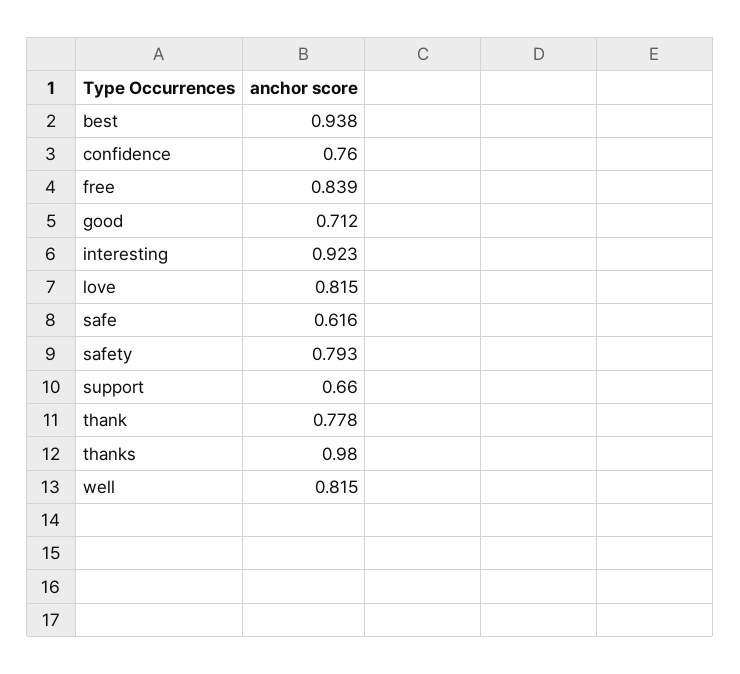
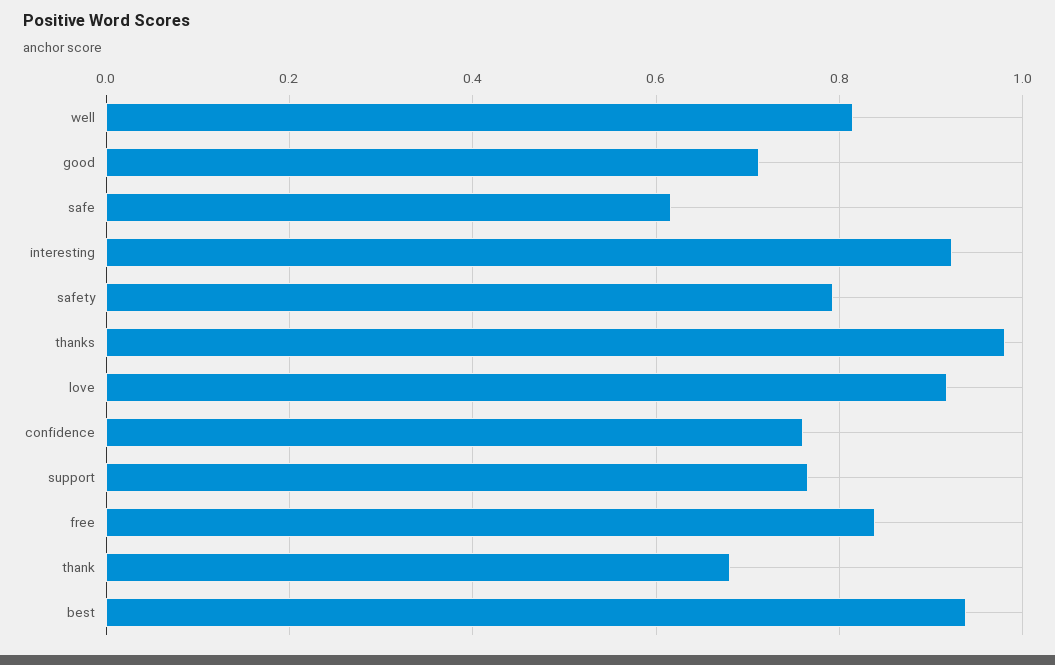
  {
    "best": 0.938,
    "confidence": 0.76,
    "free": 0.839,
    "good": 0.712,
    "interesting": 0.923,
-   "love": 0.815,
+   "love": 0.92,
    "safe": 0.616,
    "safety": 0.793,
-   "support": 0.66,
+   "support": 0.76,
-   "thank": 0.778,
+   "thank": 0.68,
    "thanks": 0.98,
    "well": 0.815
  }

